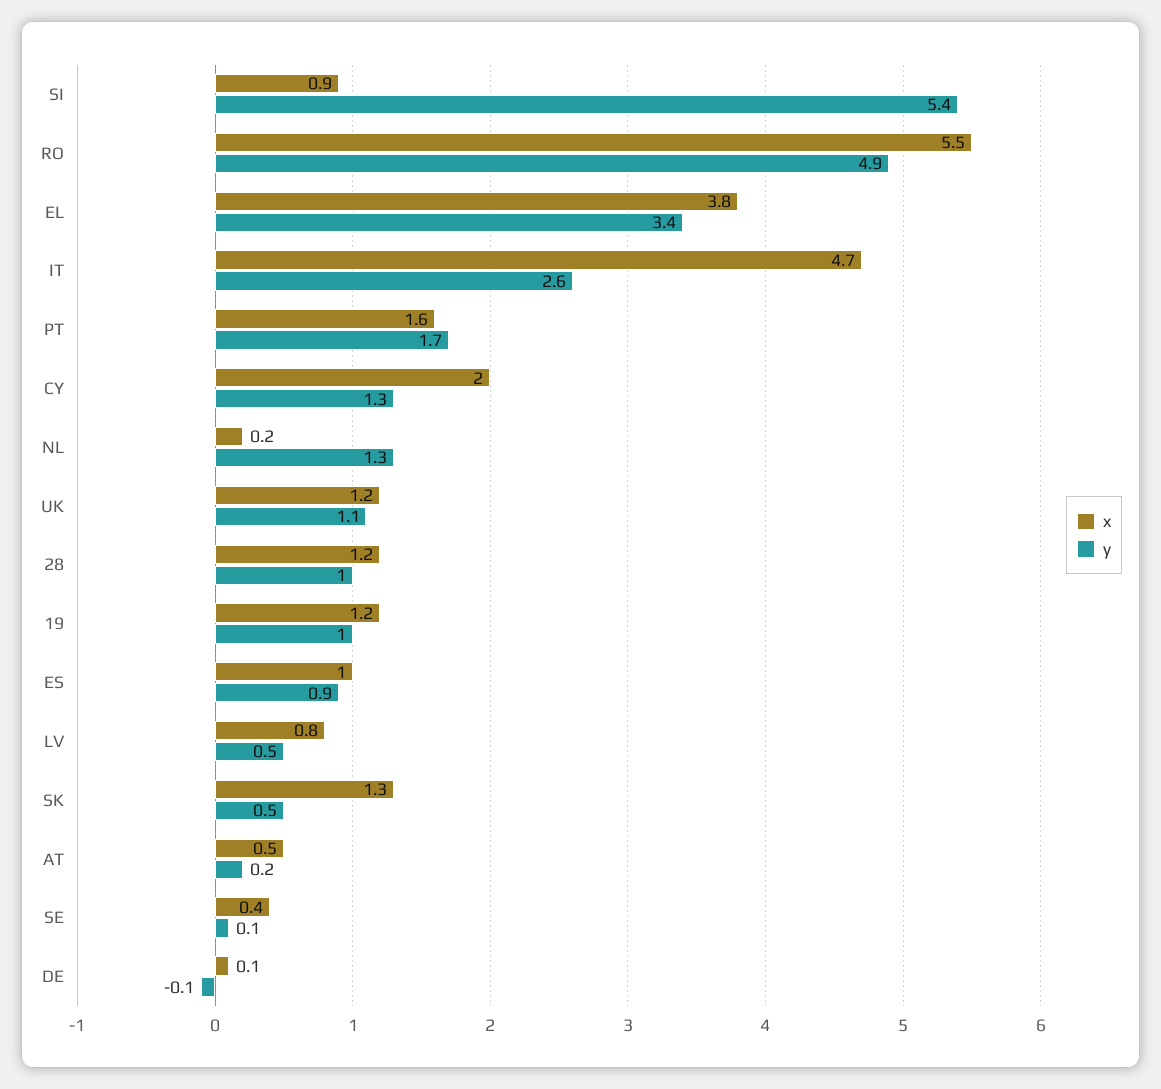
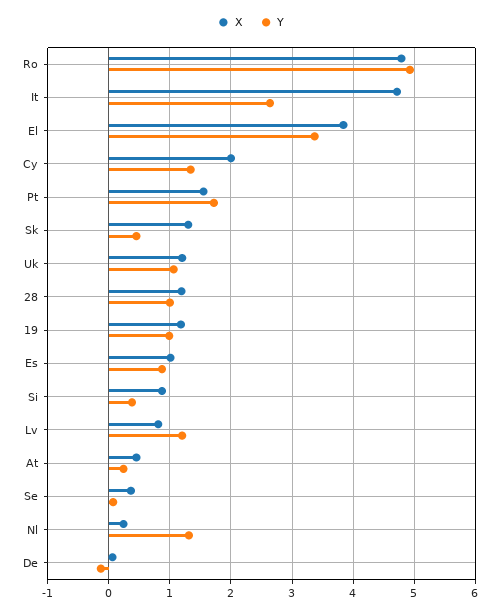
  {
    "x": {
      "SI": 0.9,
-     "RO": 5.5,
+     "RO": 4.8,
      "EL": 3.8,
      "IT": 4.7,
      "PT": 1.6,
      "CY": 2,
      "NL": 0.2,
      "UK": 1.2,
      "28": 1.2,
      "19": 1.2,
      "ES": 1,
      "LV": 0.8,
      "SK": 1.3,
      "AT": 0.5,
      "SE": 0.4,
      "DE": 0.1
    },
    "y": {
-     "SI": 5.4,
+     "SI": 0.4,
      "RO": 4.9,
      "EL": 3.4,
      "IT": 2.6,
      "PT": 1.7,
      "CY": 1.3,
      "NL": 1.3,
      "UK": 1.1,
      "28": 1,
      "19": 1,
      "ES": 0.9,
-     "LV": 0.5,
+     "LV": 1.2,
      "SK": 0.5,
      "AT": 0.2,
      "SE": 0.1,
      "DE": -0.1
    }
  }

